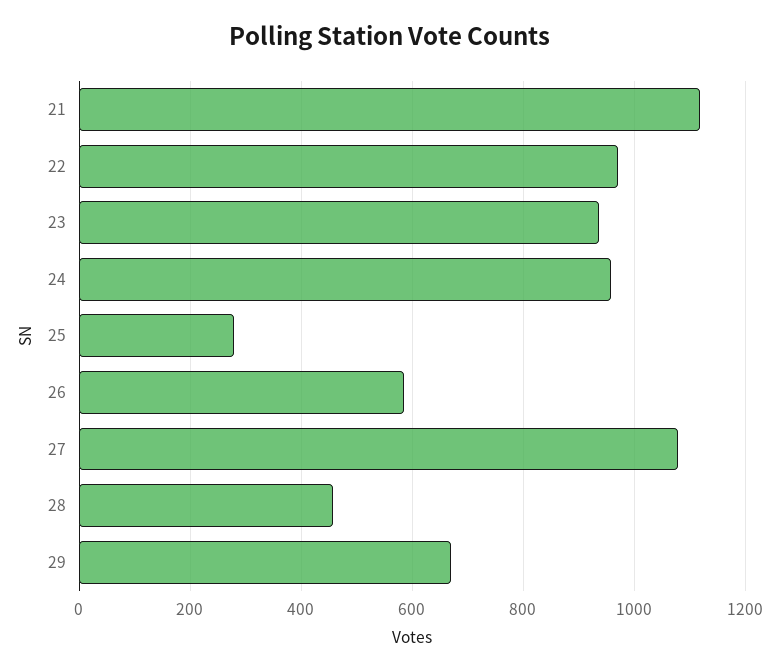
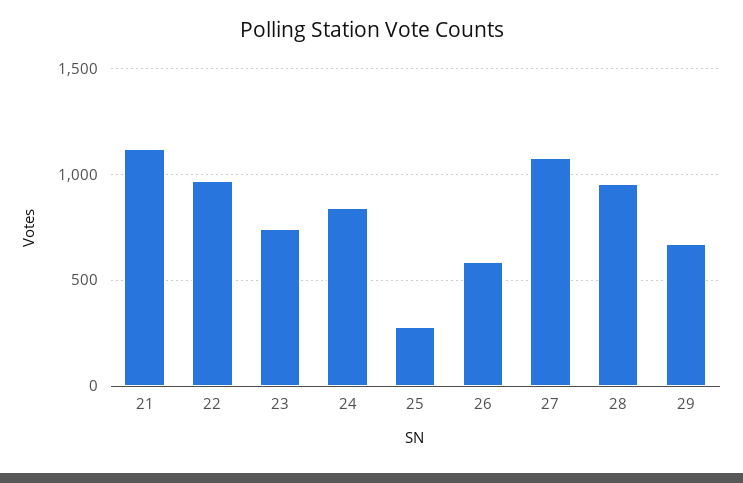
  {
    "21": 1120,
    "22": 980,
-   "23": 940,
+   "23": 750,
-   "24": 960,
+   "24": 850,
    "25": 280,
    "26": 580,
    "27": 1080,
-   "28": 460,
+   "28": 950,
    "29": 680
  }

